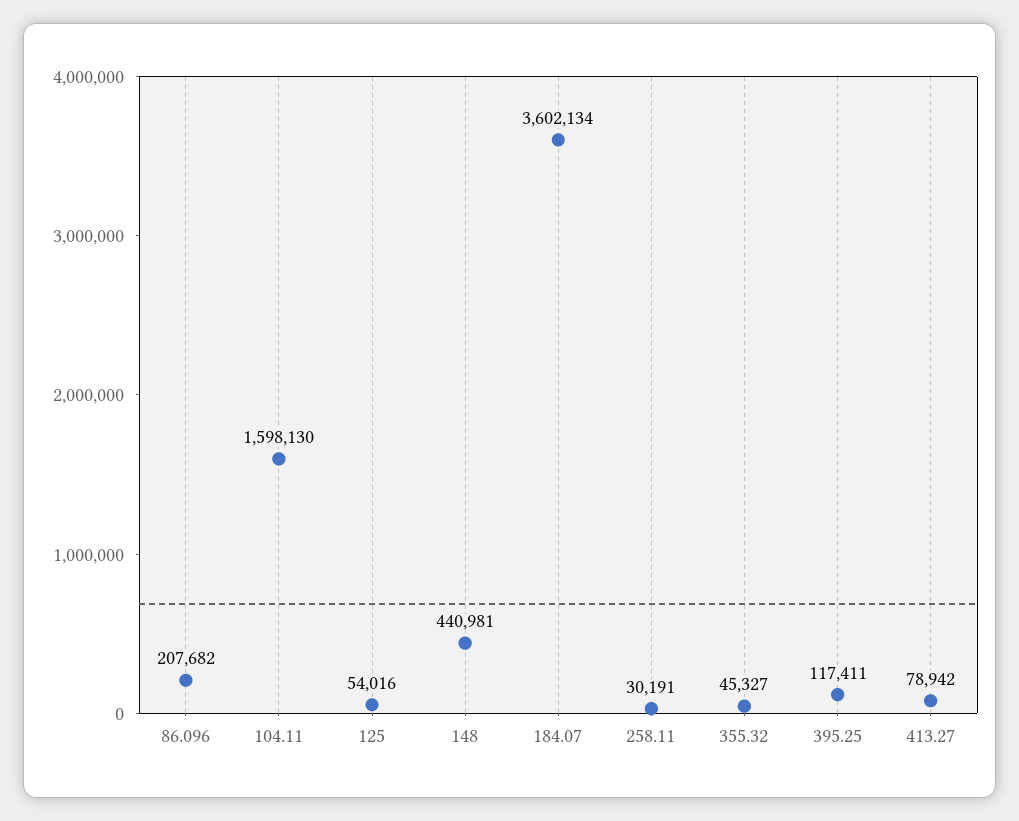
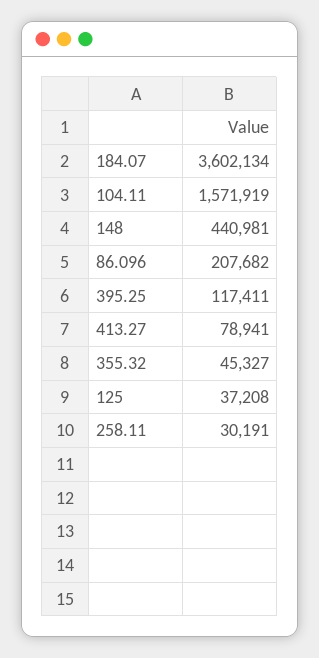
  {
    "86.096": 207682,
-   "104.11": 1598130,
+   "104.11": 1571919,
-   "125": 54016,
+   "125": 37208,
    "148": 440981,
    "184.07": 3602134,
    "258.11": 30191,
    "355.32": 45327,
    "395.25": 117411,
-   "413.27": 78942
+   "413.27": 78941
  }

